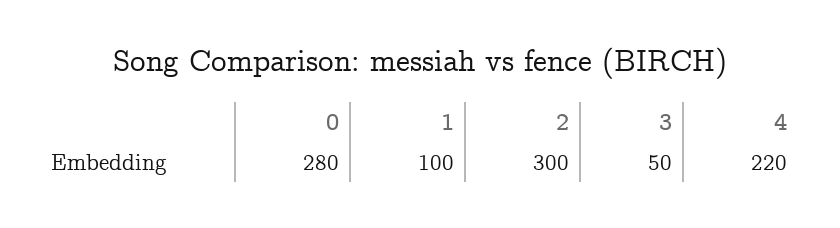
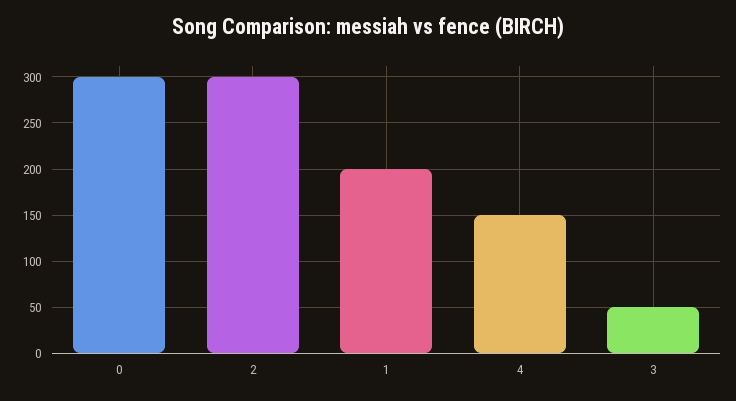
  {
-   "0": 280,
+   "0": 300,
-   "1": 100,
+   "1": 200,
    "2": 300,
    "3": 50,
-   "4": 220
+   "4": 150
  }

